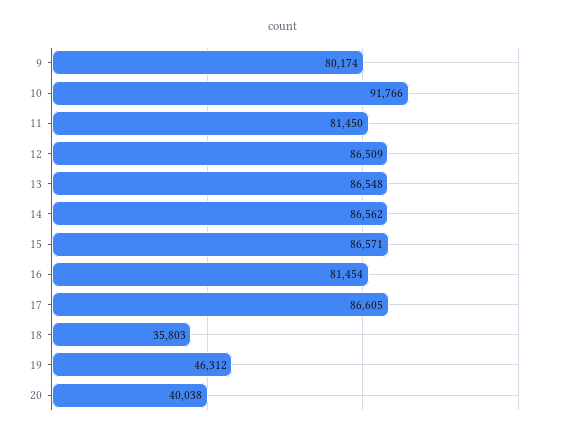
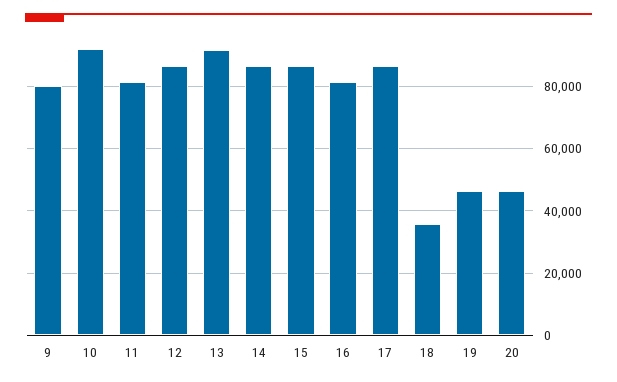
  {
    "9": 80174,
    "10": 91766,
    "11": 81450,
    "12": 86509,
-   "13": 86548,
+   "13": 92000,
    "14": 86562,
    "15": 86571,
    "16": 81454,
    "17": 86605,
    "18": 35803,
    "19": 46312,
-   "20": 40038
+   "20": 46000
  }

